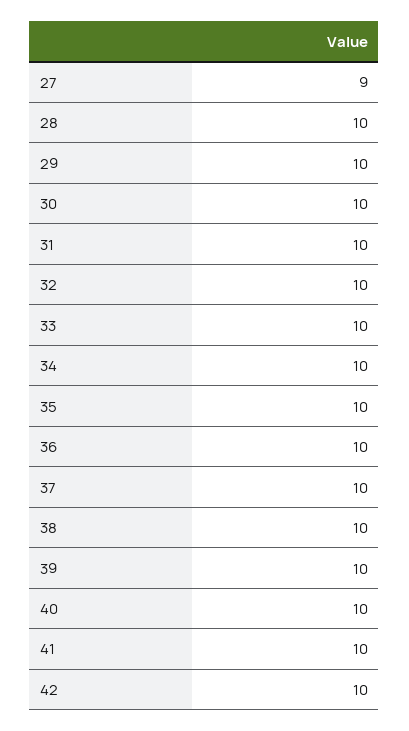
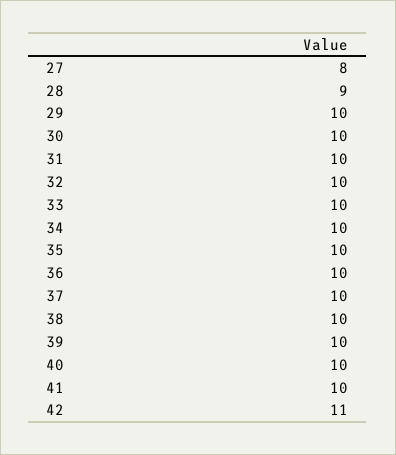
  {
-   "27": 9,
+   "27": 8,
-   "28": 10,
+   "28": 9,
    "29": 10,
    "30": 10,
    "31": 10,
    "32": 10,
    "33": 10,
    "34": 10,
    "35": 10,
    "36": 10,
    "37": 10,
    "38": 10,
    "39": 10,
    "40": 10,
    "41": 10,
-   "42": 10
+   "42": 11
  }

